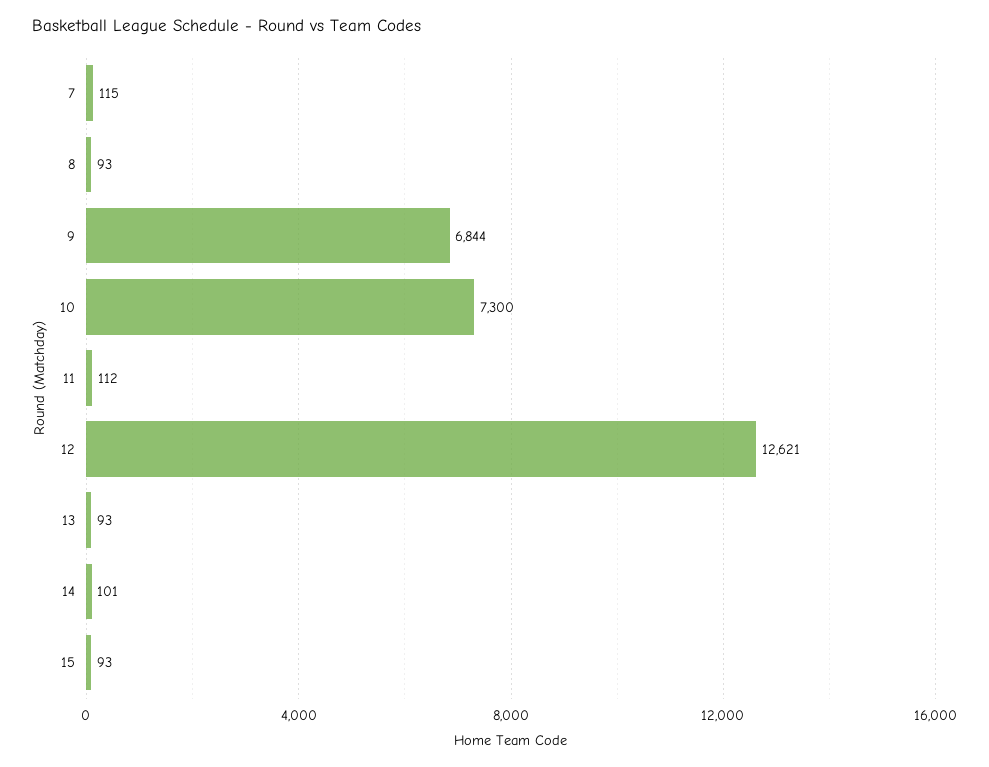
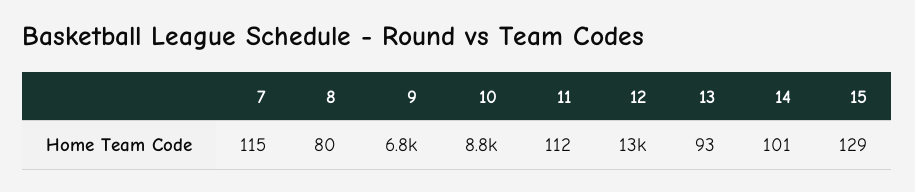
  {
    "7": 115,
-   "8": 93,
+   "8": 80,
    "9": 6844,
-   "10": 7300,
+   "10": 8800,
    "11": 112,
    "12": 12621,
    "13": 93,
    "14": 101,
-   "15": 93
+   "15": 129
  }

